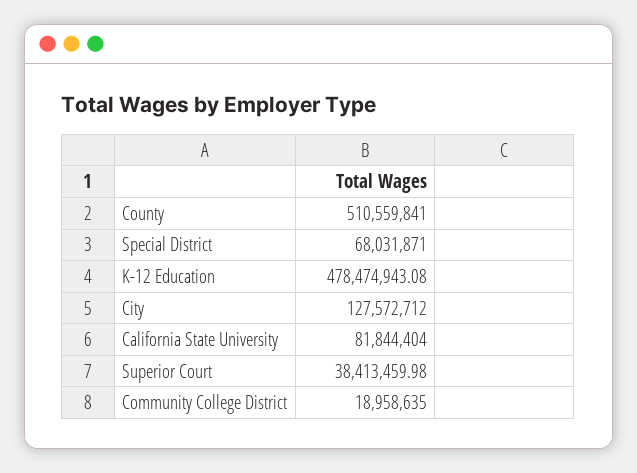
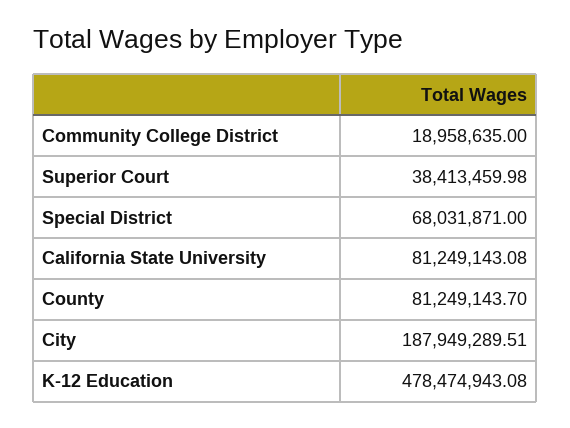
  {
-   "County": 510559841,
+   "County": 81249143.7,
    "Special District": 68031871,
    "K-12 Education": 478474943.08,
-   "City": 127572712,
+   "City": 187949289.51,
-   "California State University": 81844404,
+   "California State University": 81249143.08,
    "Superior Court": 38413459.98,
    "Community College District": 18958635
  }

